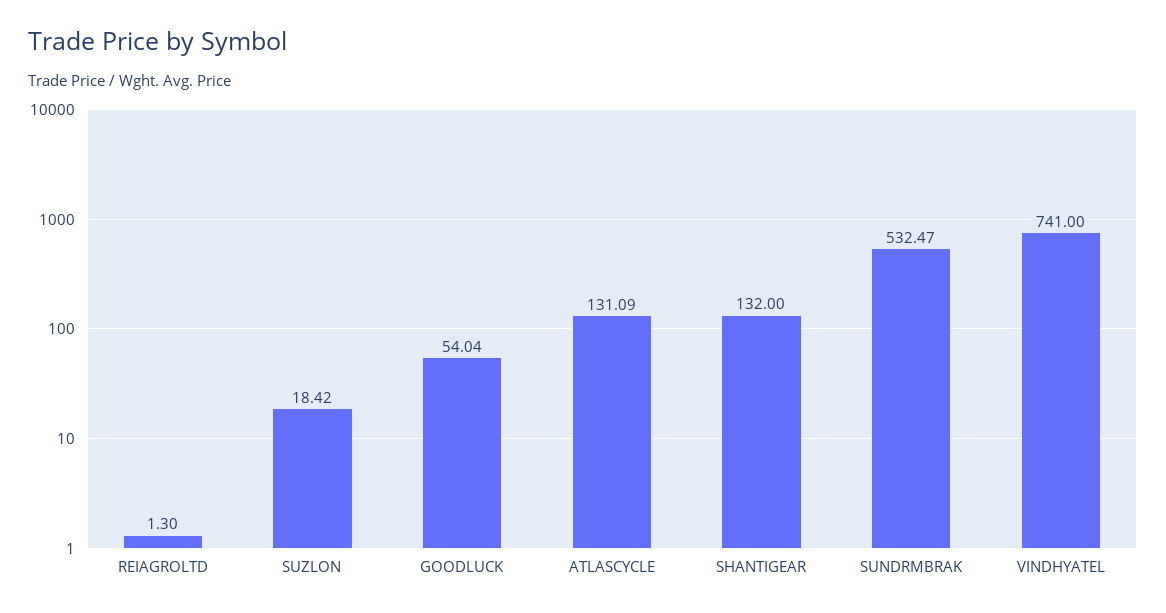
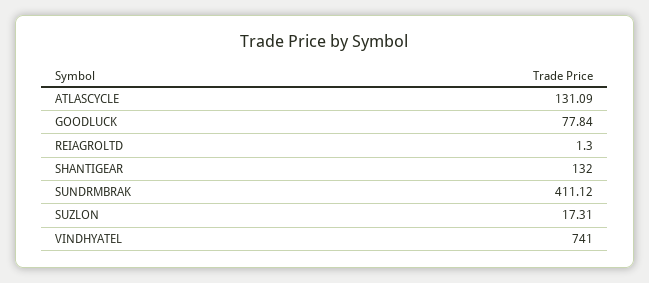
  {
    "REIAGROLTD": 1.3,
-   "SUZLON": 18.42,
+   "SUZLON": 17.31,
-   "GOODLUCK": 54.04,
+   "GOODLUCK": 77.84,
    "ATLASCYCLE": 131.09,
    "SHANTIGEAR": 132,
-   "SUNDRMBRAK": 532.47,
+   "SUNDRMBRAK": 411.12,
    "VINDHYATEL": 741
  }

